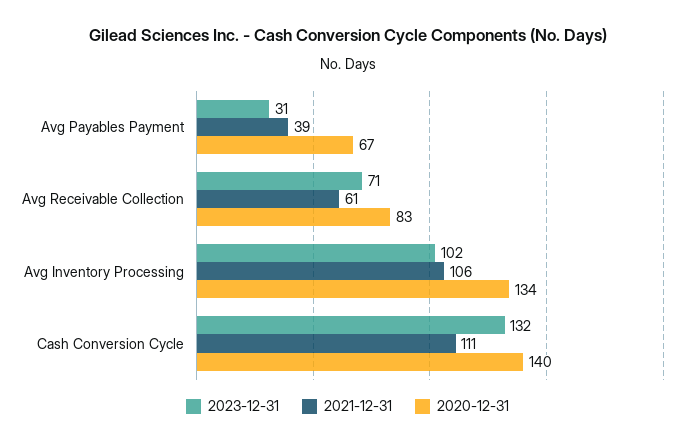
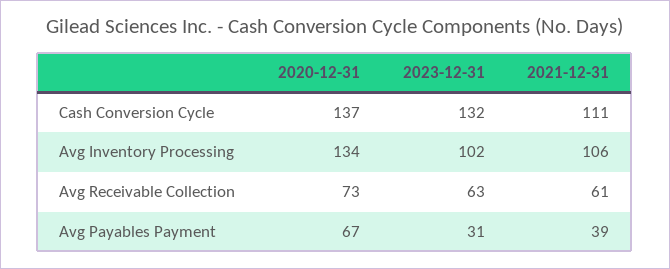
  {
    "2023-12-31": {
      "Avg Payables Payment": 31,
-     "Avg Receivable Collection": 71,
+     "Avg Receivable Collection": 63,
      "Avg Inventory Processing": 102,
      "Cash Conversion Cycle": 132
    },
    "2021-12-31": {
      "Avg Payables Payment": 39,
      "Avg Receivable Collection": 61,
      "Avg Inventory Processing": 106,
      "Cash Conversion Cycle": 111
    },
    "2020-12-31": {
      "Avg Payables Payment": 67,
-     "Avg Receivable Collection": 83,
+     "Avg Receivable Collection": 73,
      "Avg Inventory Processing": 134,
-     "Cash Conversion Cycle": 140
+     "Cash Conversion Cycle": 137
    }
  }

